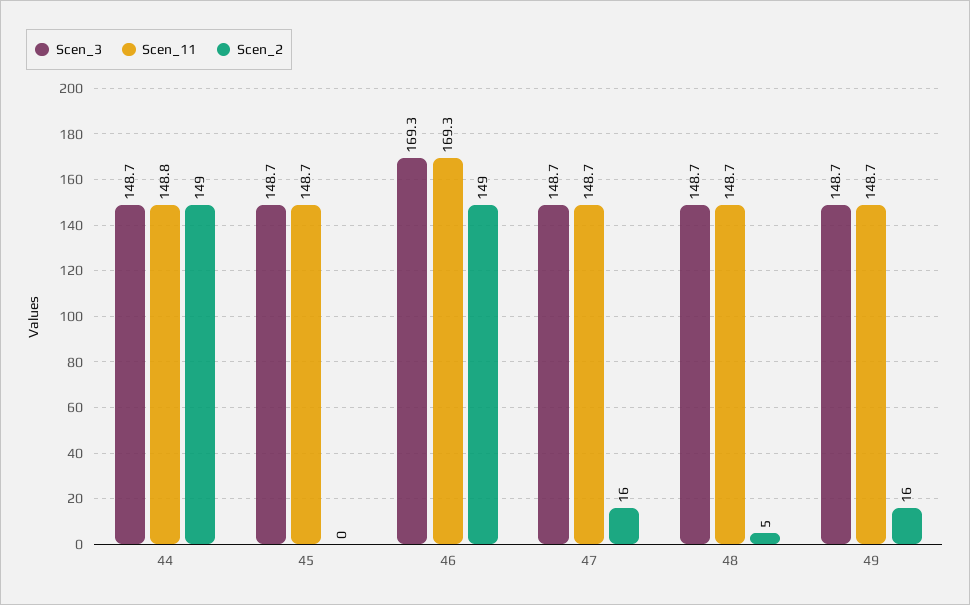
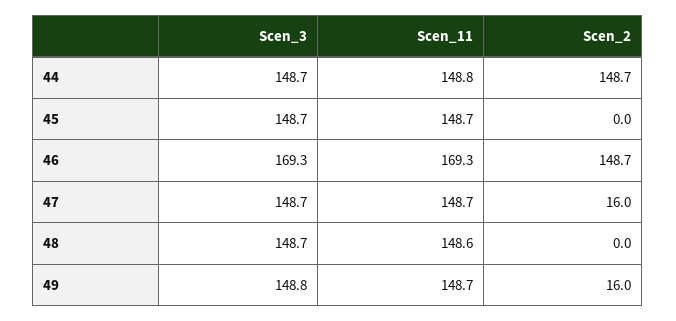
  {
    "Scen_3": {
      "44": 148.7,
      "45": 148.7,
      "46": 169.3,
      "47": 148.7,
      "48": 148.7,
-     "49": 148.7
+     "49": 148.8
    },
    "Scen_11": {
      "44": 148.8,
      "45": 148.7,
      "46": 169.3,
      "47": 148.7,
-     "48": 148.7,
+     "48": 148.6,
      "49": 148.7
    },
    "Scen_2": {
      "44": 148.7,
      "45": 0,
      "46": 148.7,
      "47": 16,
-     "48": 5,
+     "48": 0,
      "49": 16
    }
  }

